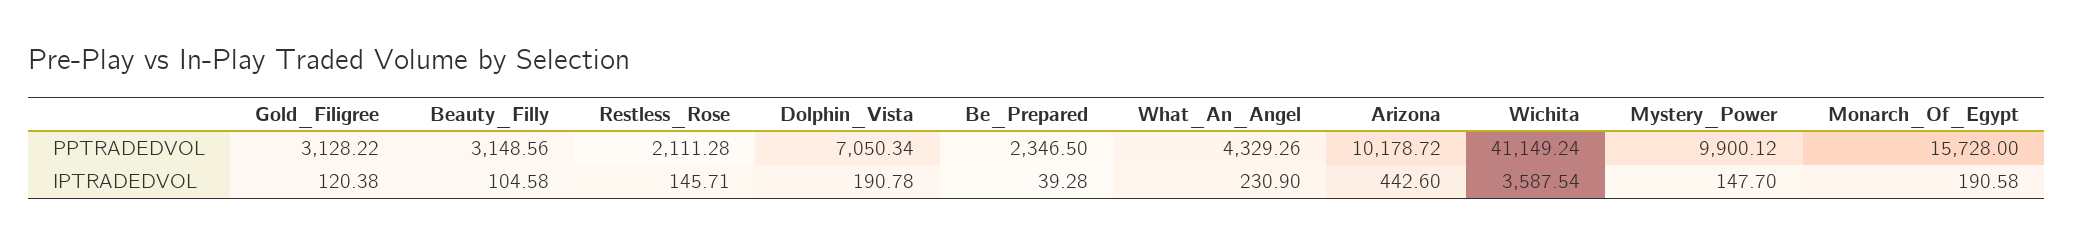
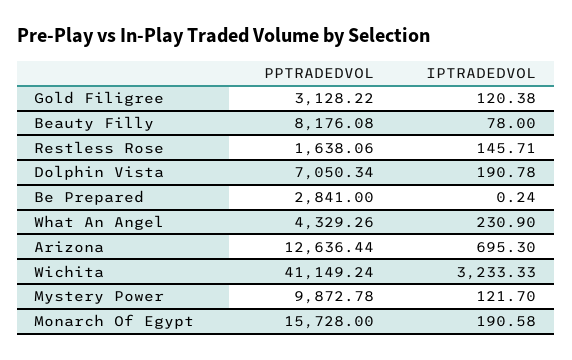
  {
    "Gold_Filigree": {
      "PPTRADEDVOL": 3128.22,
      "IPTRADEDVOL": 120.38
    },
    "Beauty_Filly": {
-     "PPTRADEDVOL": 3148.56,
+     "PPTRADEDVOL": 8176.08,
-     "IPTRADEDVOL": 104.58
+     "IPTRADEDVOL": 78
    },
    "Restless_Rose": {
-     "PPTRADEDVOL": 2111.28,
+     "PPTRADEDVOL": 1638.06,
      "IPTRADEDVOL": 145.71
    },
    "Dolphin_Vista": {
      "PPTRADEDVOL": 7050.34,
      "IPTRADEDVOL": 190.78
    },
    "Be_Prepared": {
-     "PPTRADEDVOL": 2346.5,
+     "PPTRADEDVOL": 2841,
-     "IPTRADEDVOL": 39.28
+     "IPTRADEDVOL": 0.24
    },
    "What_An_Angel": {
      "PPTRADEDVOL": 4329.26,
      "IPTRADEDVOL": 230.9
    },
    "Arizona": {
-     "PPTRADEDVOL": 10178.72,
+     "PPTRADEDVOL": 12636.44,
-     "IPTRADEDVOL": 442.6
+     "IPTRADEDVOL": 695.3
    },
    "Wichita": {
      "PPTRADEDVOL": 41149.24,
-     "IPTRADEDVOL": 3587.54
+     "IPTRADEDVOL": 3233.33
    },
    "Mystery_Power": {
-     "PPTRADEDVOL": 9900.12,
+     "PPTRADEDVOL": 9872.78,
-     "IPTRADEDVOL": 147.7
+     "IPTRADEDVOL": 121.7
    },
    "Monarch_Of_Egypt": {
      "PPTRADEDVOL": 15728,
      "IPTRADEDVOL": 190.58
    }
  }

